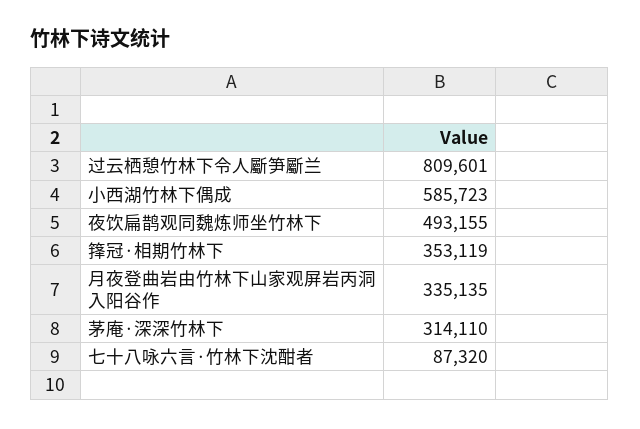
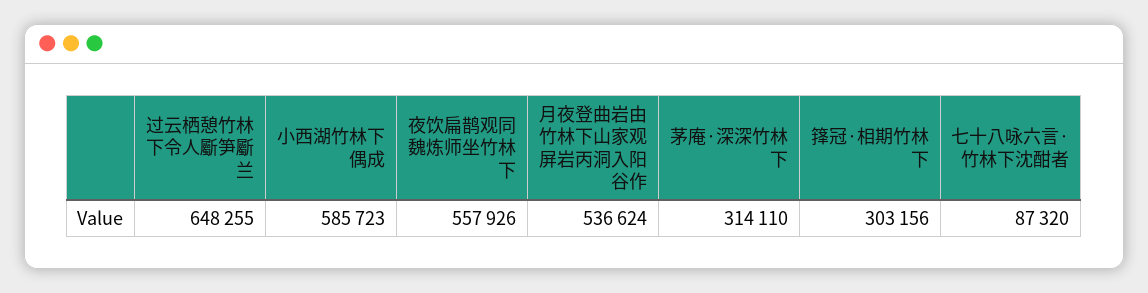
  {
-   "过云栖憩竹林下令人斸笋斸兰": 809601,
+   "过云栖憩竹林下令人斸笋斸兰": 648255,
    "小西湖竹林下偶成": 585723,
-   "夜饮扁鹊观同魏炼师坐竹林下": 493155,
+   "夜饮扁鹊观同魏炼师坐竹林下": 557926,
-   "箨冠·相期竹林下": 353119,
+   "箨冠·相期竹林下": 303156,
-   "月夜登曲岩由竹林下山家观屏岩丙洞入阳谷作": 335135,
+   "月夜登曲岩由竹林下山家观屏岩丙洞入阳谷作": 536624,
    "茅庵·深深竹林下": 314110,
    "七十八咏六言·竹林下沈酣者": 87320
  }

